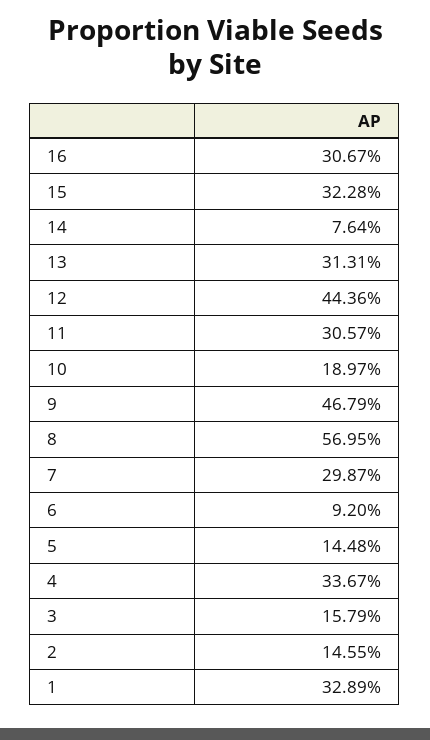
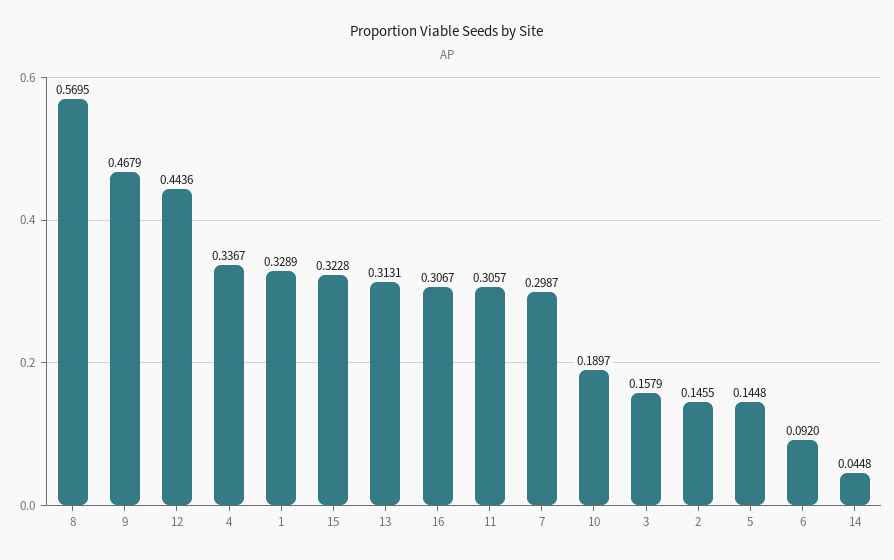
  {
    "16": 0.3067,
    "15": 0.3228,
-   "14": 0.0764,
+   "14": 0.0448,
    "13": 0.3131,
    "12": 0.4436,
    "11": 0.3057,
    "10": 0.1897,
    "9": 0.4679,
    "8": 0.5695,
    "7": 0.2987,
    "6": 0.092,
    "5": 0.1448,
    "4": 0.3367,
    "3": 0.1579,
    "2": 0.1455,
    "1": 0.3289
  }

